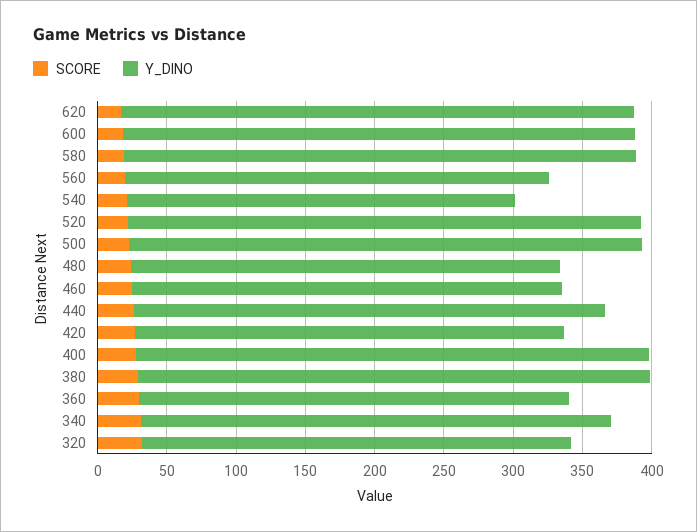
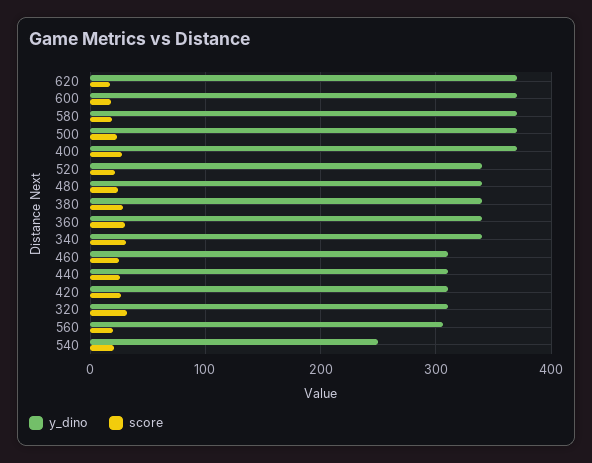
  {
    "SCORE": {
      "620": 20,
      "600": 20,
      "580": 20,
      "560": 20,
      "540": 20,
      "520": 20,
      "500": 20,
      "480": 20,
      "460": 30,
      "440": 30,
      "420": 30,
      "400": 30,
      "380": 30,
      "360": 30,
      "340": 30,
      "320": 30
    },
    "Y_DINO": {
      "620": 370,
      "600": 370,
      "580": 370,
      "560": 310,
-     "540": 280,
+     "540": 250,
-     "520": 370,
+     "520": 340,
      "500": 370,
-     "480": 310,
+     "480": 340,
      "460": 310,
-     "440": 340,
+     "440": 310,
      "420": 310,
      "400": 370,
-     "380": 370,
+     "380": 340,
-     "360": 310,
+     "360": 340,
      "340": 340,
      "320": 310
    }
  }

